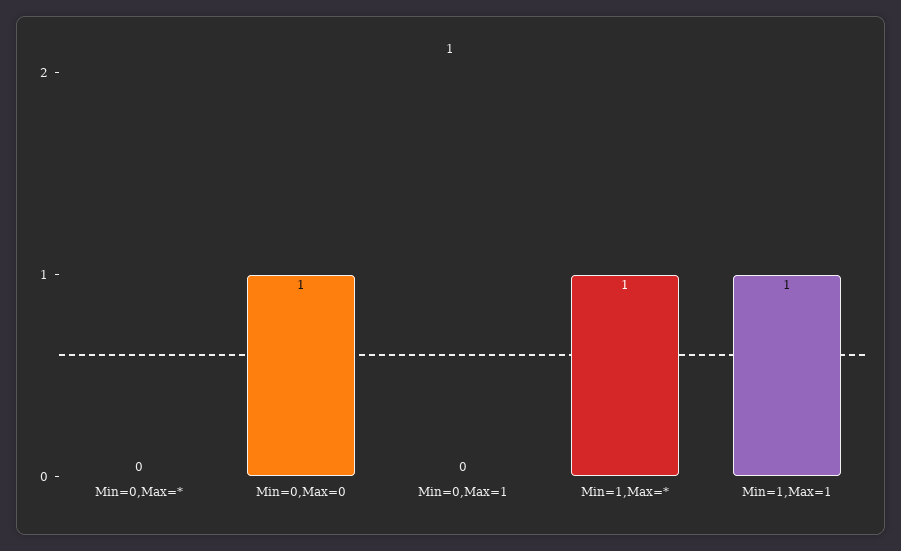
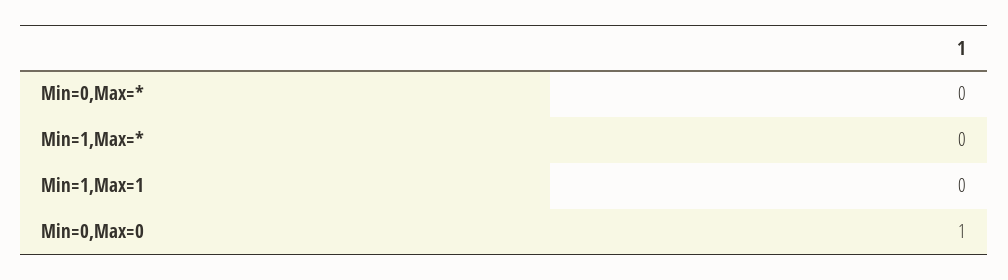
  {
    "Min=0,Max=*": 0,
    "Min=0,Max=0": 1,
-   "Min=0,Max=1": 0,
-   "Min=1,Max=*": 1,
+   "Min=1,Max=*": 0,
-   "Min=1,Max=1": 1
+   "Min=1,Max=1": 0
  }

